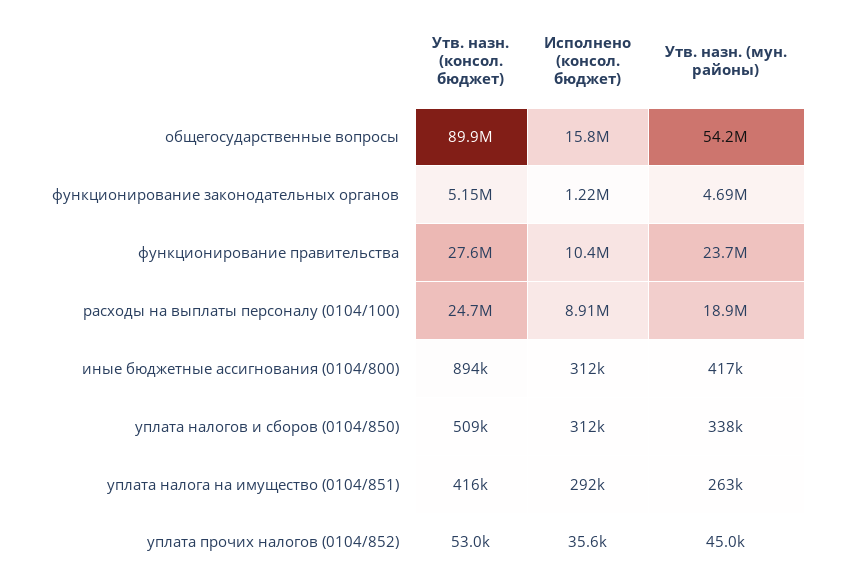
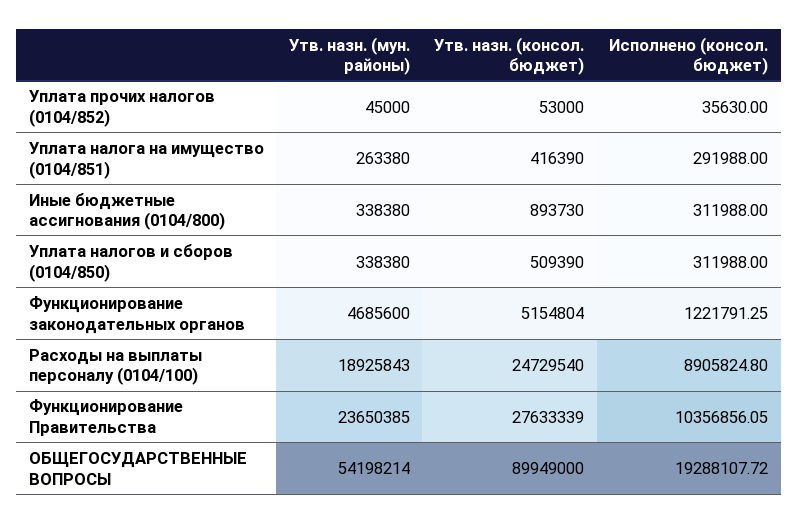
  {
    "Утв. назн. (консол. бюджет)": {
      "общегосударственные вопросы": 89949000,
      "функционирование законодательных органов": 5154804,
      "функционирование правительства": 27633339,
      "расходы на выплаты персоналу (0104/100)": 24729540,
      "иные бюджетные ассигнования (0104/800)": 893730,
      "уплата налогов и сборов (0104/850)": 509390,
      "уплата налога на имущество (0104/851)": 416390,
      "уплата прочих налогов (0104/852)": 53000
    },
    "Исполнено (консол. бюджет)": {
-     "общегосударственные вопросы": 15800000,
+     "общегосударственные вопросы": 19288107.72,
      "функционирование законодательных органов": 1221791.25,
      "функционирование правительства": 10356856.05,
      "расходы на выплаты персоналу (0104/100)": 8905824.8,
      "иные бюджетные ассигнования (0104/800)": 311988,
      "уплата налогов и сборов (0104/850)": 311988,
      "уплата налога на имущество (0104/851)": 291988,
      "уплата прочих налогов (0104/852)": 35630
    },
    "Утв. назн. (мун. районы)": {
      "общегосударственные вопросы": 54198214,
      "функционирование законодательных органов": 4685600,
      "функционирование правительства": 23650385,
      "расходы на выплаты персоналу (0104/100)": 18925843,
-     "иные бюджетные ассигнования (0104/800)": 417000,
+     "иные бюджетные ассигнования (0104/800)": 338380,
      "уплата налогов и сборов (0104/850)": 338380,
      "уплата налога на имущество (0104/851)": 263380,
      "уплата прочих налогов (0104/852)": 45000
    }
  }

